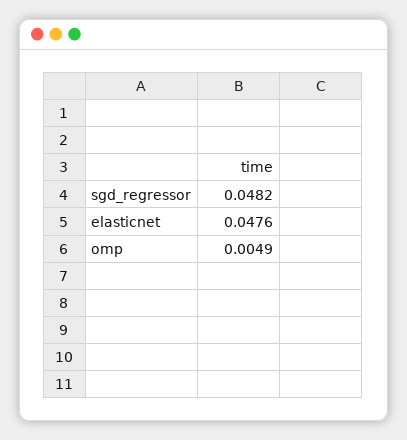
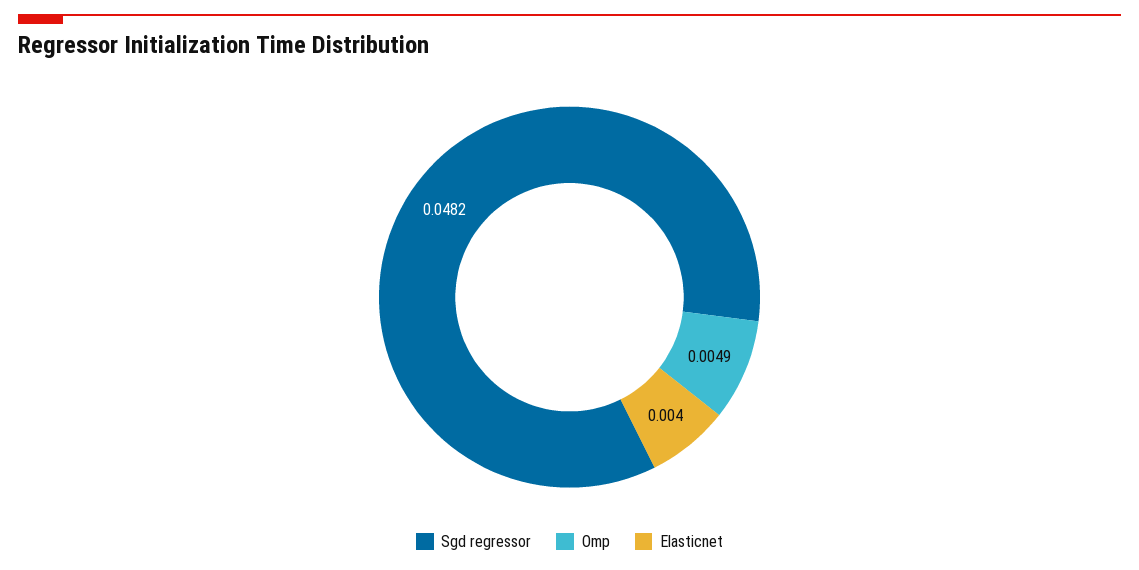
  {
    "sgd_regressor": 0.0482,
-   "elasticnet": 0.0476,
+   "elasticnet": 0.004,
    "omp": 0.0049
  }

